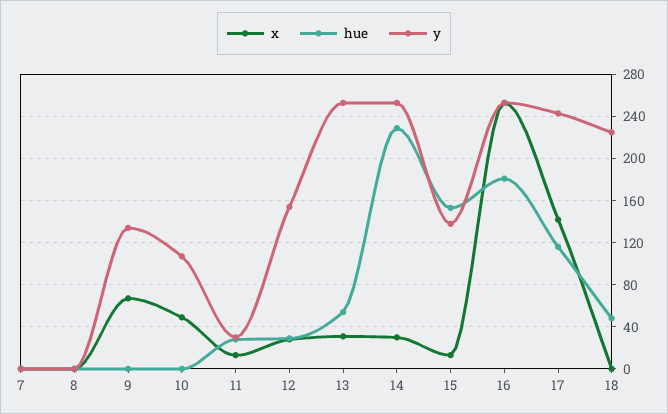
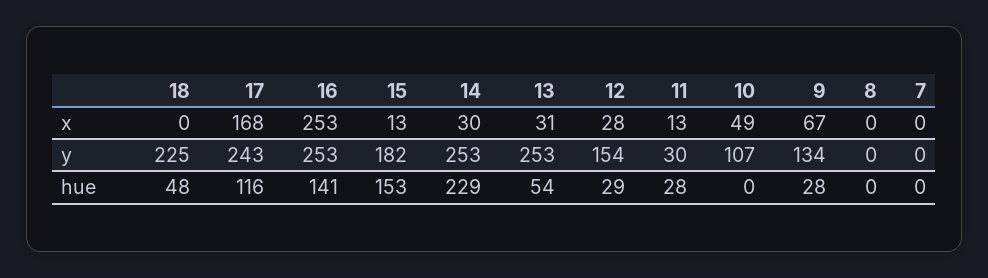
  {
    "x": {
      "7": 0,
      "8": 0,
      "9": 67,
      "10": 49,
      "11": 13,
      "12": 28,
      "13": 31,
      "14": 30,
      "15": 13,
      "16": 253,
-     "17": 140,
+     "17": 168,
      "18": 0
    },
    "hue": {
      "7": 0,
      "8": 0,
-     "9": 0,
+     "9": 28,
      "10": 0,
      "11": 28,
      "12": 29,
      "13": 54,
      "14": 229,
      "15": 153,
-     "16": 180,
+     "16": 141,
      "17": 116,
      "18": 48
    },
    "y": {
      "7": 0,
      "8": 0,
      "9": 134,
      "10": 107,
      "11": 30,
      "12": 154,
      "13": 253,
      "14": 253,
-     "15": 140,
+     "15": 182,
      "16": 253,
      "17": 243,
      "18": 225
    }
  }

